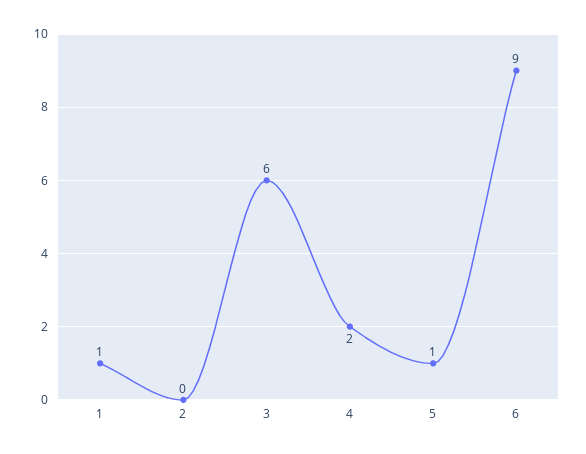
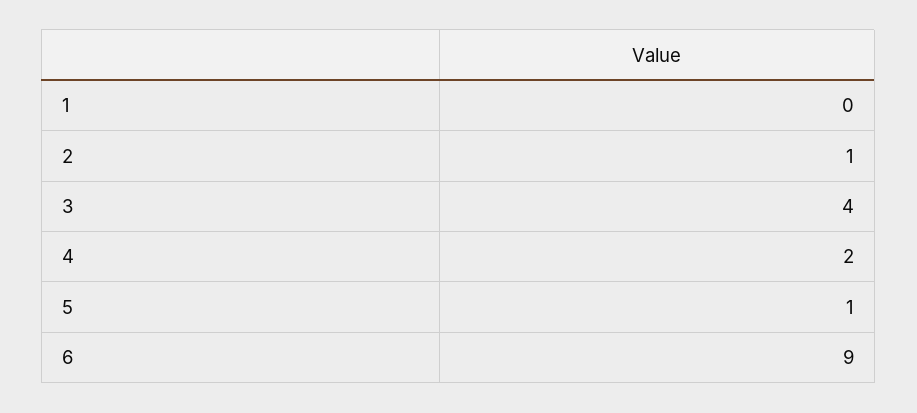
  {
-   "1": 1,
+   "1": 0,
-   "2": 0,
+   "2": 1,
-   "3": 6,
+   "3": 4,
    "4": 2,
    "5": 1,
    "6": 9
  }

